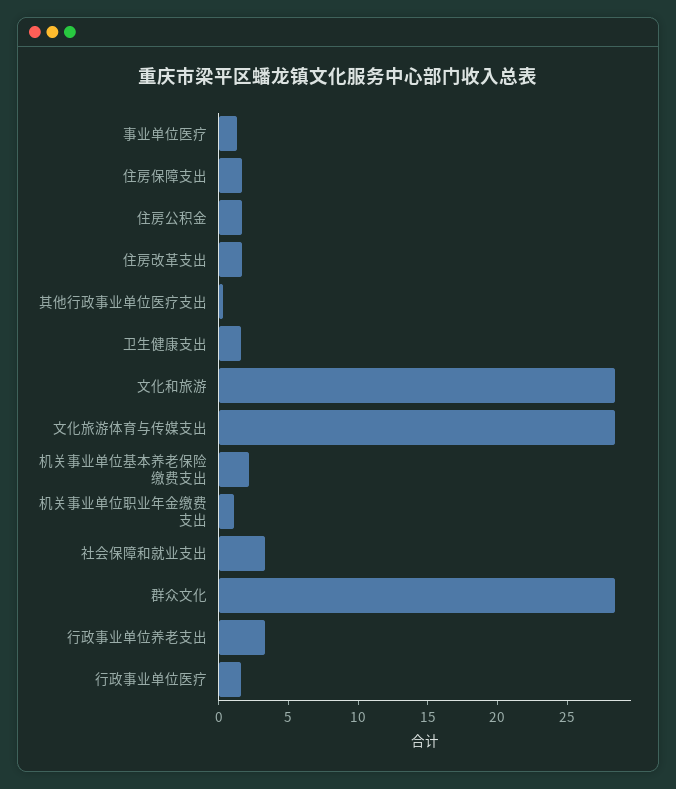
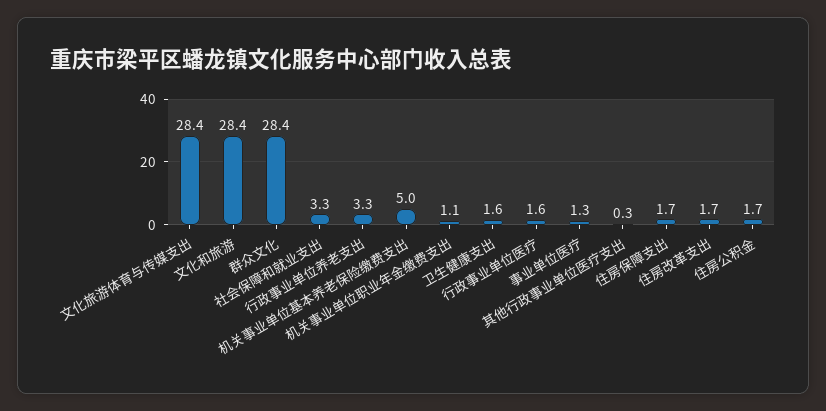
  {
    "事业单位医疗": 1.3,
    "住房保障支出": 1.7,
    "住房公积金": 1.7,
    "住房改革支出": 1.7,
    "其他行政事业单位医疗支出": 0.3,
    "卫生健康支出": 1.6,
    "文化和旅游": 28.4,
    "文化旅游体育与传媒支出": 28.4,
-   "机关事业单位基本养老保险缴费支出": 2,
+   "机关事业单位基本养老保险缴费支出": 5,
    "机关事业单位职业年金缴费支出": 1.1,
    "社会保障和就业支出": 3.3,
    "群众文化": 28.4,
    "行政事业单位养老支出": 3.3,
    "行政事业单位医疗": 1.6
  }

